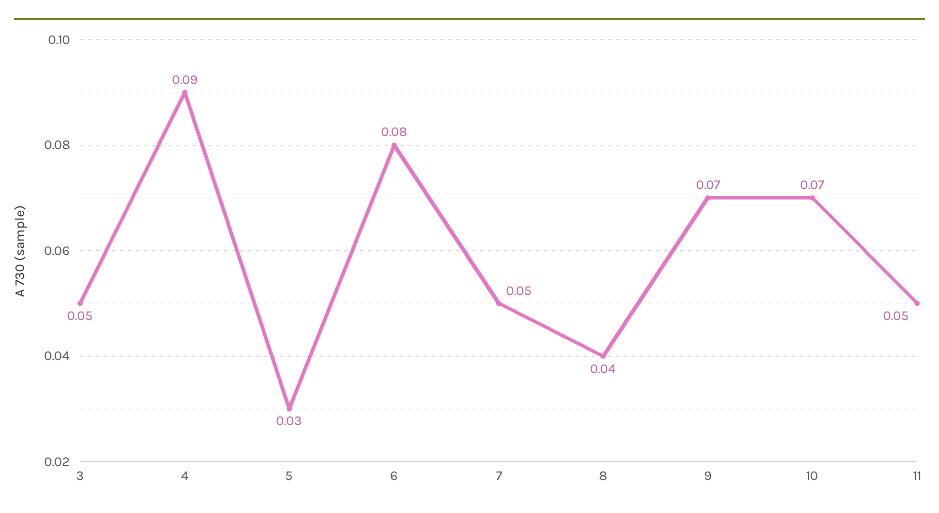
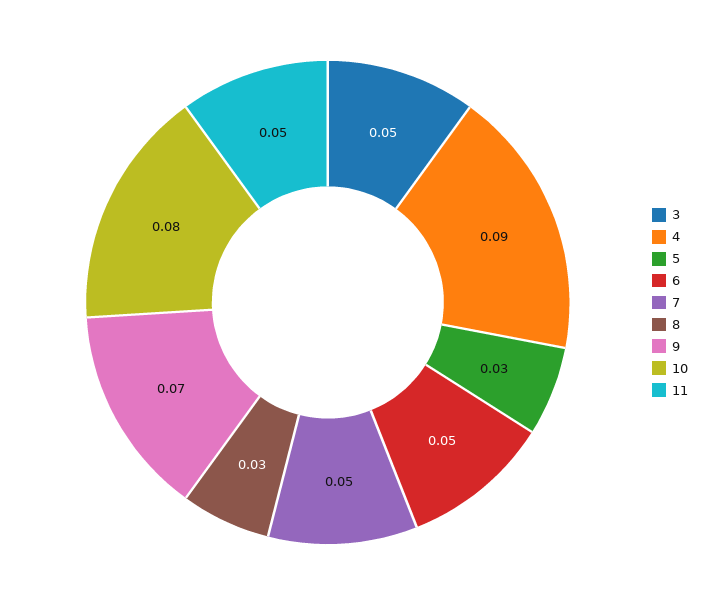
  {
    "3": 0.05,
    "4": 0.09,
    "5": 0.03,
-   "6": 0.08,
+   "6": 0.05,
    "7": 0.05,
-   "8": 0.04,
+   "8": 0.03,
    "9": 0.07,
-   "10": 0.07,
+   "10": 0.08,
    "11": 0.05
  }

